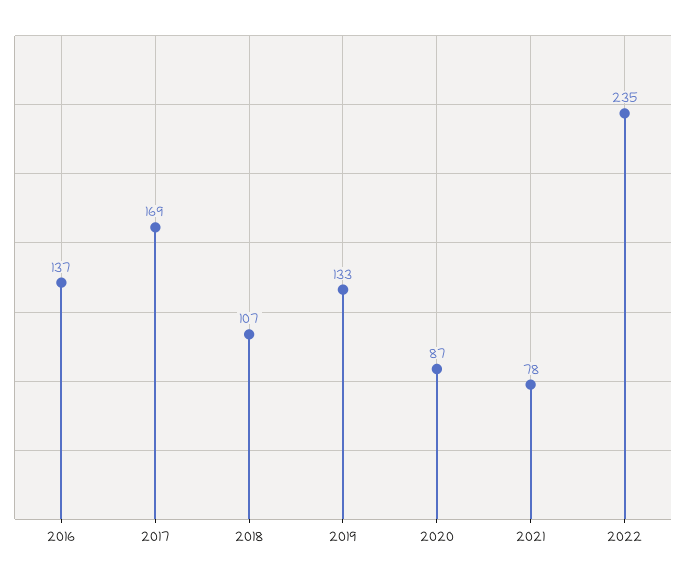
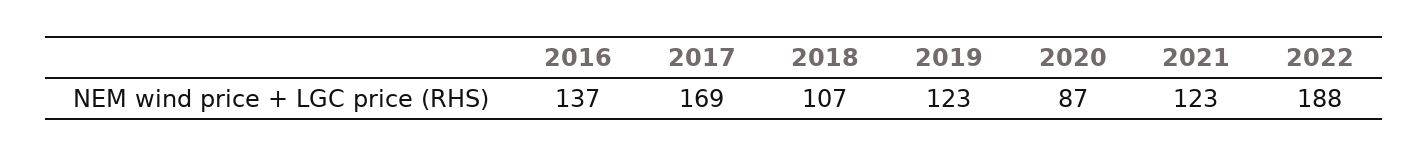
  {
    "2016": 137,
    "2017": 169,
    "2018": 107,
-   "2019": 133,
+   "2019": 123,
    "2020": 87,
-   "2021": 78,
+   "2021": 123,
-   "2022": 235
+   "2022": 188
  }

